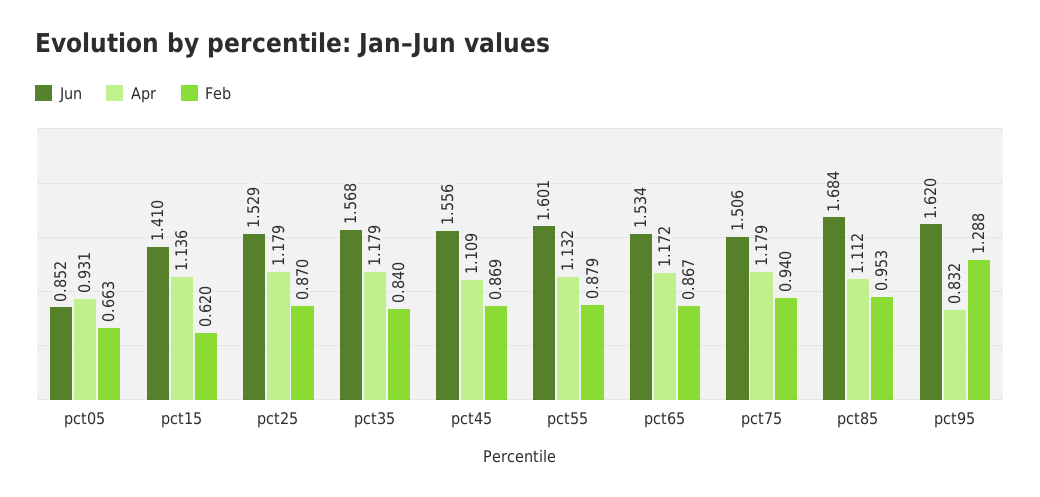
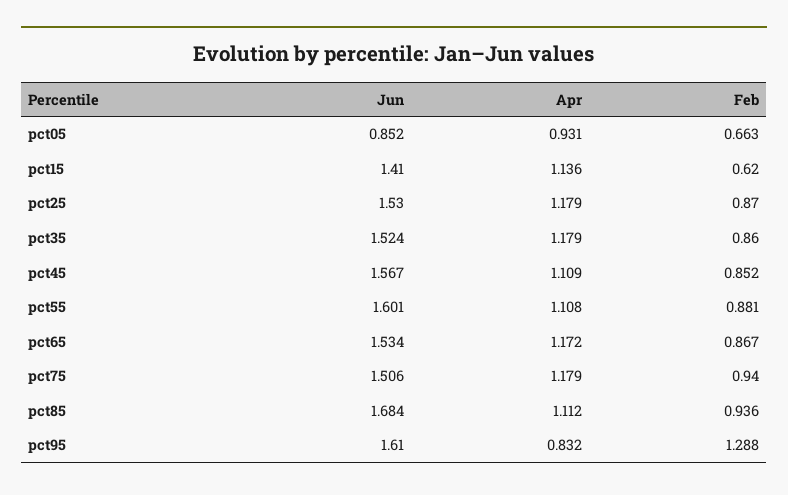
  {
    "Jun": {
      "pct05": 0.852,
      "pct15": 1.41,
-     "pct25": 1.529,
+     "pct25": 1.53,
-     "pct35": 1.568,
+     "pct35": 1.524,
-     "pct45": 1.556,
+     "pct45": 1.567,
      "pct55": 1.601,
      "pct65": 1.534,
      "pct75": 1.506,
      "pct85": 1.684,
-     "pct95": 1.62
+     "pct95": 1.61
    },
    "Apr": {
      "pct05": 0.931,
      "pct15": 1.136,
      "pct25": 1.179,
      "pct35": 1.179,
      "pct45": 1.109,
-     "pct55": 1.132,
+     "pct55": 1.108,
      "pct65": 1.172,
      "pct75": 1.179,
      "pct85": 1.112,
      "pct95": 0.832
    },
    "Feb": {
      "pct05": 0.663,
      "pct15": 0.62,
      "pct25": 0.87,
-     "pct35": 0.84,
+     "pct35": 0.86,
-     "pct45": 0.869,
+     "pct45": 0.852,
-     "pct55": 0.879,
+     "pct55": 0.881,
      "pct65": 0.867,
      "pct75": 0.94,
-     "pct85": 0.953,
+     "pct85": 0.936,
      "pct95": 1.288
    }
  }

